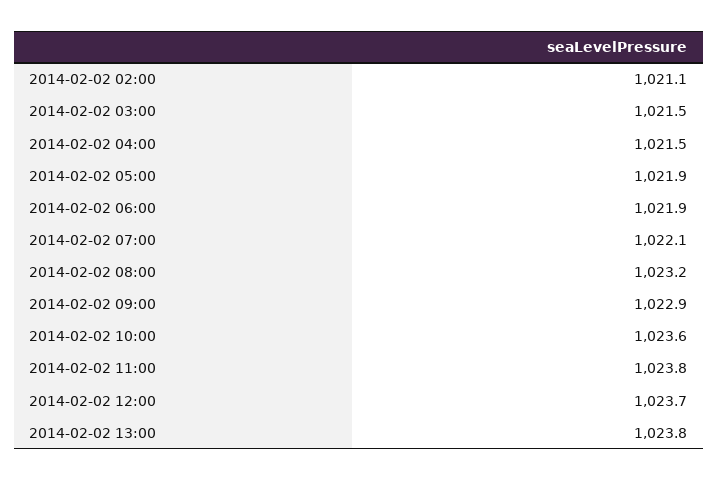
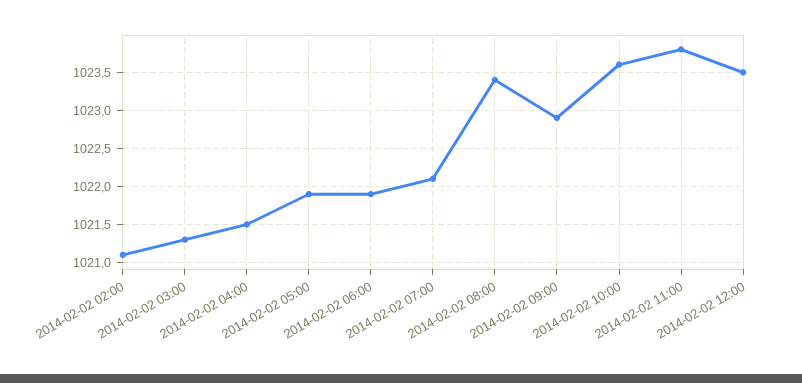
  {
    "2014-02-02 02:00": 1021.1,
-   "2014-02-02 03:00": 1021.5,
+   "2014-02-02 03:00": 1021.3,
    "2014-02-02 04:00": 1021.5,
    "2014-02-02 05:00": 1021.9,
    "2014-02-02 06:00": 1021.9,
    "2014-02-02 07:00": 1022.1,
-   "2014-02-02 08:00": 1023.2,
+   "2014-02-02 08:00": 1023.4,
    "2014-02-02 09:00": 1022.9,
    "2014-02-02 10:00": 1023.6,
    "2014-02-02 11:00": 1023.8,
-   "2014-02-02 12:00": 1023.7,
+   "2014-02-02 12:00": 1023.5
-   "2014-02-02 13:00": 1023.8
  }

